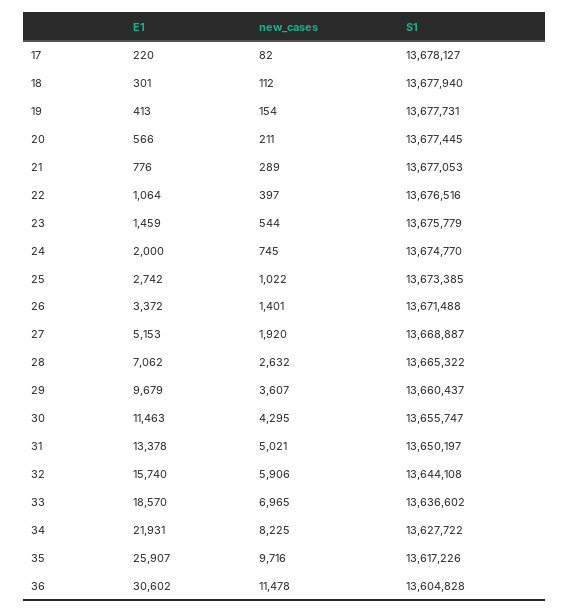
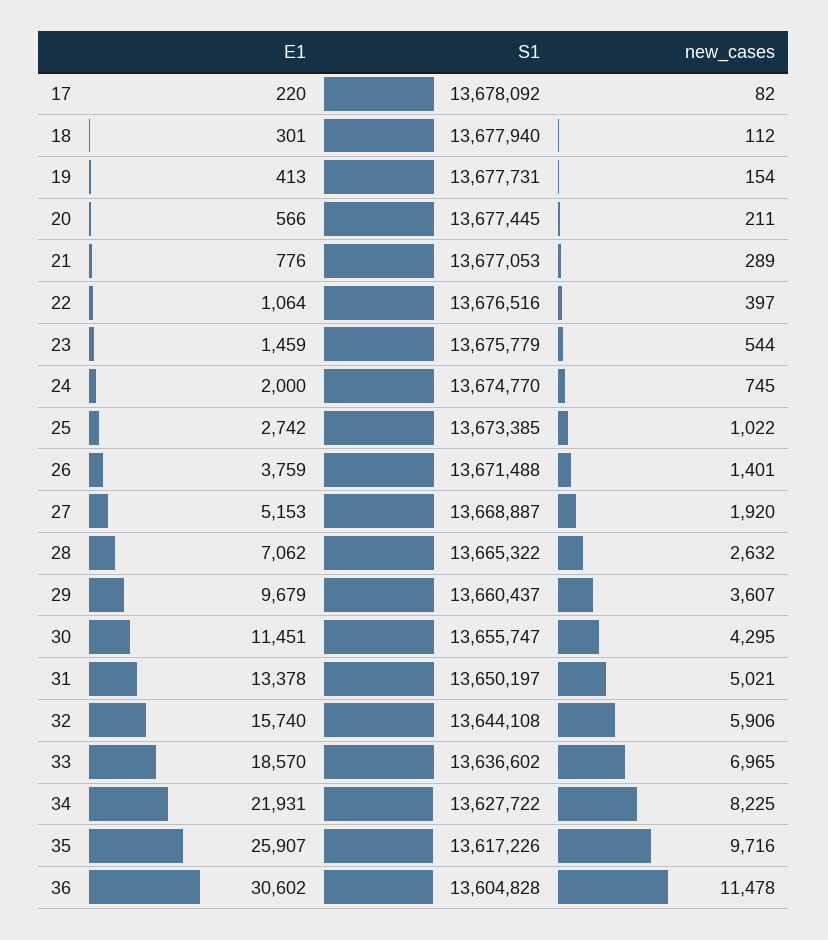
  {
    "E1": {
      "17": 220,
      "18": 301,
      "19": 413,
      "20": 566,
      "21": 776,
      "22": 1064,
      "23": 1459,
      "24": 2000,
      "25": 2742,
-     "26": 3372,
+     "26": 3759,
      "27": 5153,
      "28": 7062,
      "29": 9679,
-     "30": 11463,
+     "30": 11451,
      "31": 13378,
      "32": 15740,
      "33": 18570,
      "34": 21931,
      "35": 25907,
      "36": 30602
    },
    "new_cases": {
      "17": 82,
      "18": 112,
      "19": 154,
      "20": 211,
      "21": 289,
      "22": 397,
      "23": 544,
      "24": 745,
      "25": 1022,
      "26": 1401,
      "27": 1920,
      "28": 2632,
      "29": 3607,
      "30": 4295,
      "31": 5021,
      "32": 5906,
      "33": 6965,
      "34": 8225,
      "35": 9716,
      "36": 11478
    },
    "S1": {
-     "17": 13678127,
+     "17": 13678092,
      "18": 13677940,
      "19": 13677731,
      "20": 13677445,
      "21": 13677053,
      "22": 13676516,
      "23": 13675779,
      "24": 13674770,
      "25": 13673385,
      "26": 13671488,
      "27": 13668887,
      "28": 13665322,
      "29": 13660437,
      "30": 13655747,
      "31": 13650197,
      "32": 13644108,
      "33": 13636602,
      "34": 13627722,
      "35": 13617226,
      "36": 13604828
    }
  }

